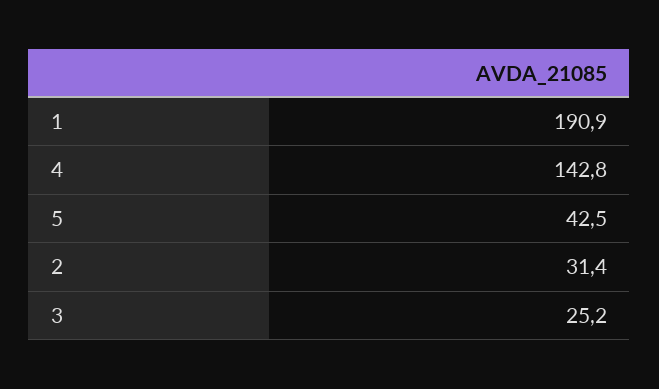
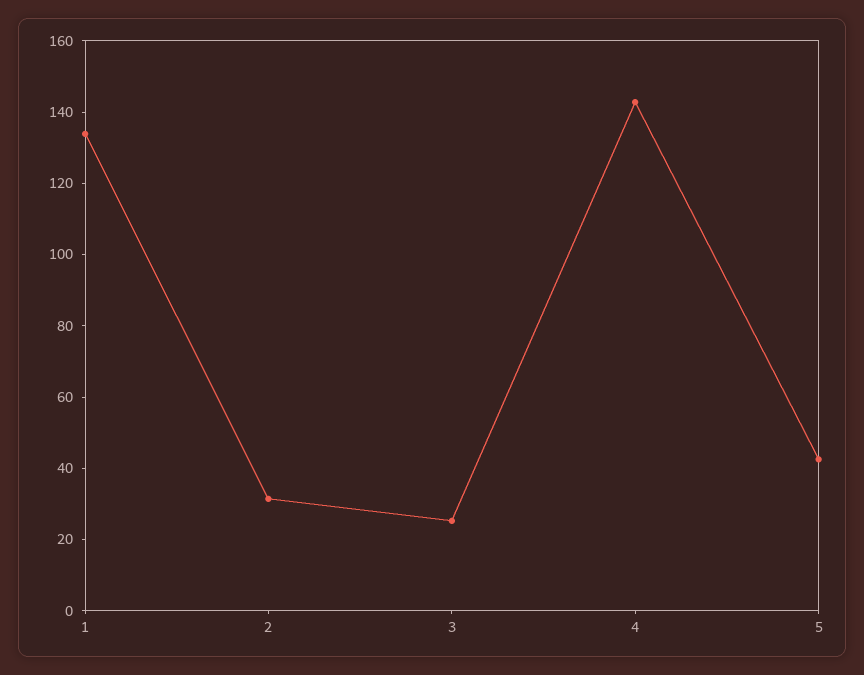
  {
-   "1": 190.9,
+   "1": 135,
    "4": 142.8,
    "5": 42.5,
    "2": 31.4,
    "3": 25.2
  }

